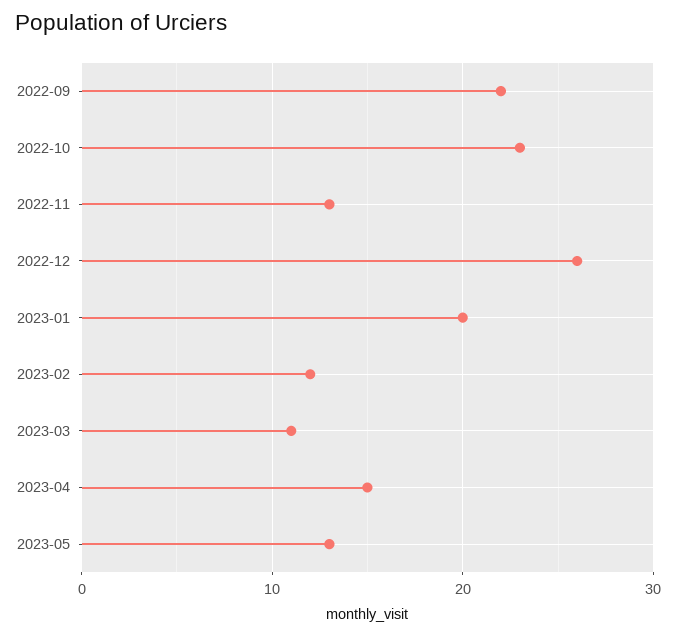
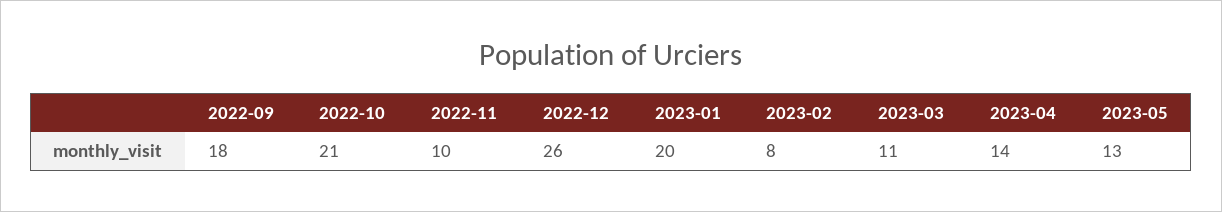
  {
-   "2022-09": 22,
+   "2022-09": 18,
-   "2022-10": 23,
+   "2022-10": 21,
-   "2022-11": 13,
+   "2022-11": 10,
    "2022-12": 26,
    "2023-01": 20,
-   "2023-02": 12,
+   "2023-02": 8,
    "2023-03": 11,
-   "2023-04": 15,
+   "2023-04": 14,
    "2023-05": 13
  }

